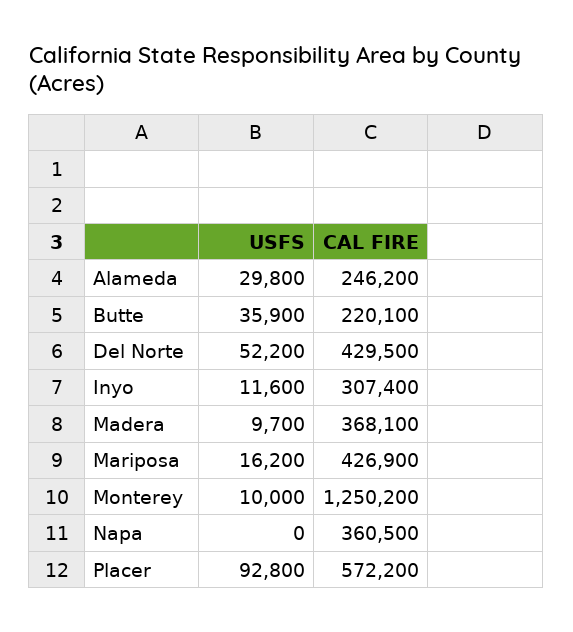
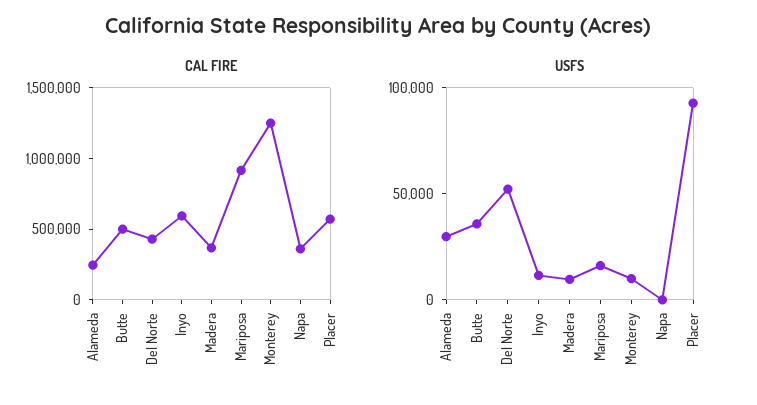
  {
    "USFS": {
      "Alameda": 29800,
      "Butte": 35900,
      "Del Norte": 52200,
      "Inyo": 11600,
      "Madera": 9700,
      "Mariposa": 16200,
      "Monterey": 10000,
      "Napa": 0,
      "Placer": 92800
    },
    "CAL FIRE": {
      "Alameda": 246200,
-     "Butte": 220100,
+     "Butte": 500000,
      "Del Norte": 429500,
-     "Inyo": 307400,
+     "Inyo": 600000,
      "Madera": 368100,
-     "Mariposa": 426900,
+     "Mariposa": 900000,
      "Monterey": 1250200,
      "Napa": 360500,
      "Placer": 572200
    }
  }

